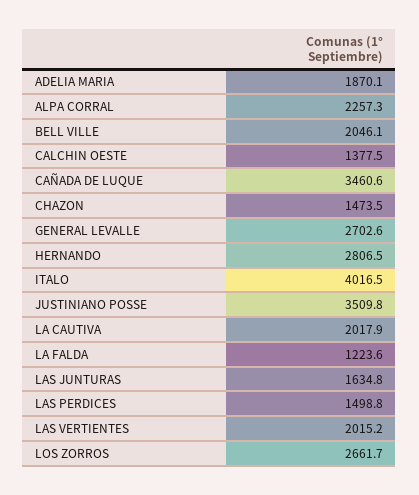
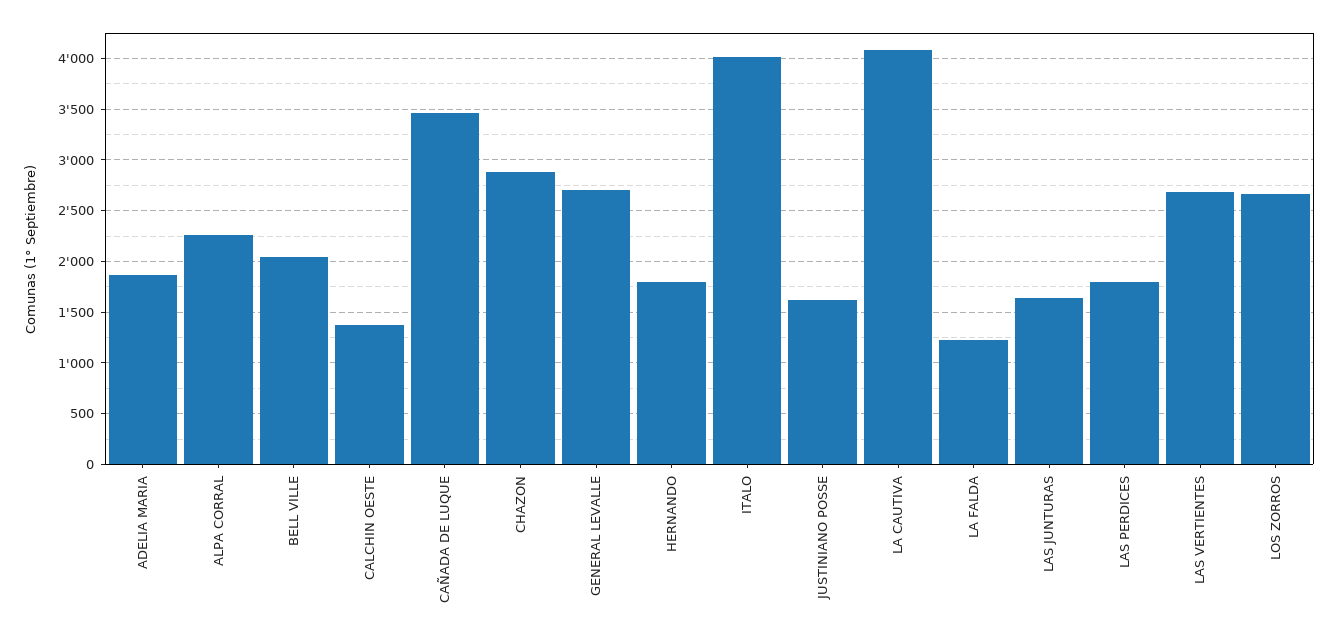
  {
    "ADELIA MARIA": 1870.1,
    "ALPA CORRAL": 2257.3,
    "BELL VILLE": 2046.1,
    "CALCHIN OESTE": 1377.5,
    "CAÑADA DE LUQUE": 3460.6,
-   "CHAZON": 1473.5,
+   "CHAZON": 2900,
    "GENERAL LEVALLE": 2702.6,
-   "HERNANDO": 2806.5,
+   "HERNANDO": 1800,
    "ITALO": 4016.5,
-   "JUSTINIANO POSSE": 3509.8,
+   "JUSTINIANO POSSE": 1600,
-   "LA CAUTIVA": 2017.9,
+   "LA CAUTIVA": 4100,
    "LA FALDA": 1223.6,
    "LAS JUNTURAS": 1634.8,
-   "LAS PERDICES": 1498.8,
+   "LAS PERDICES": 1800,
-   "LAS VERTIENTES": 2015.2,
+   "LAS VERTIENTES": 2700,
    "LOS ZORROS": 2661.7
  }

